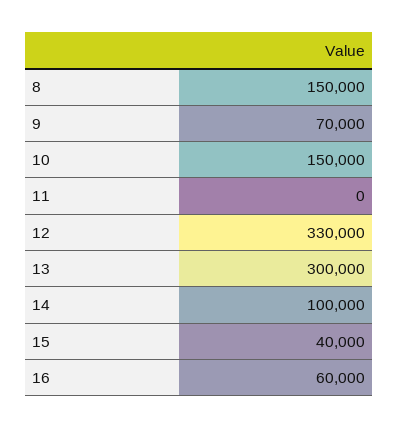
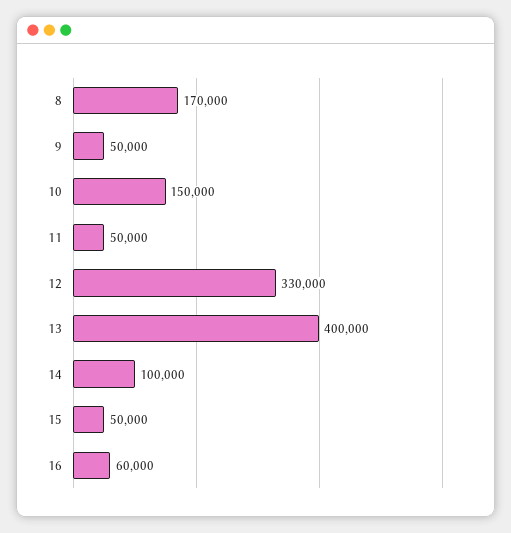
  {
-   "8": 150000,
+   "8": 170000,
-   "9": 70000,
+   "9": 50000,
    "10": 150000,
-   "11": 0,
+   "11": 50000,
    "12": 330000,
-   "13": 300000,
+   "13": 400000,
    "14": 100000,
-   "15": 40000,
+   "15": 50000,
    "16": 60000
  }

